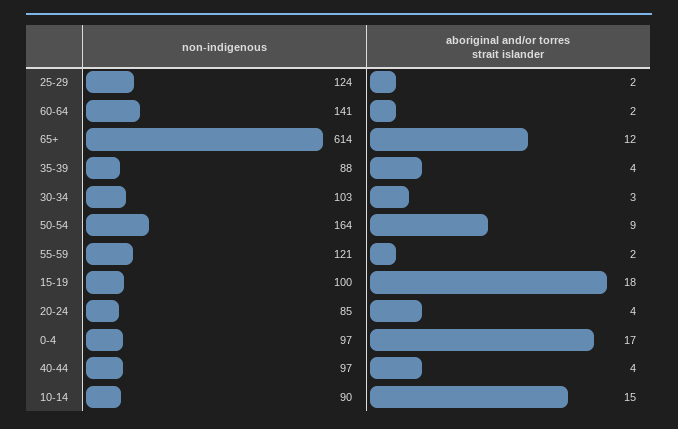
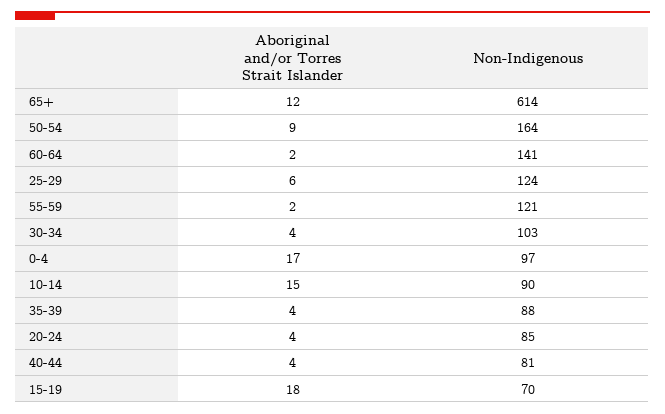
  {
    "non-indigenous": {
      "25-29": 124,
      "60-64": 141,
      "65+": 614,
      "35-39": 88,
      "30-34": 103,
      "50-54": 164,
      "55-59": 121,
-     "15-19": 100,
+     "15-19": 70,
      "20-24": 85,
      "0-4": 97,
-     "40-44": 97,
+     "40-44": 81,
      "10-14": 90
    },
    "aboriginal and/or torres strait islander": {
-     "25-29": 2,
+     "25-29": 6,
      "60-64": 2,
      "65+": 12,
      "35-39": 4,
-     "30-34": 3,
+     "30-34": 4,
      "50-54": 9,
      "55-59": 2,
      "15-19": 18,
      "20-24": 4,
      "0-4": 17,
      "40-44": 4,
      "10-14": 15
    }
  }

